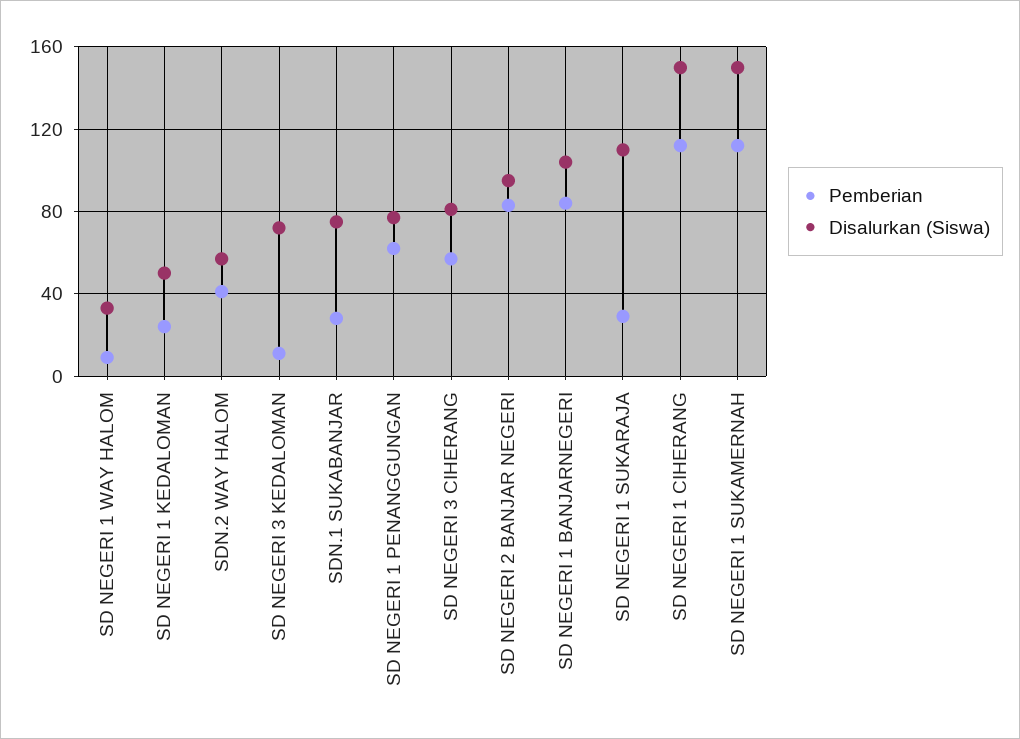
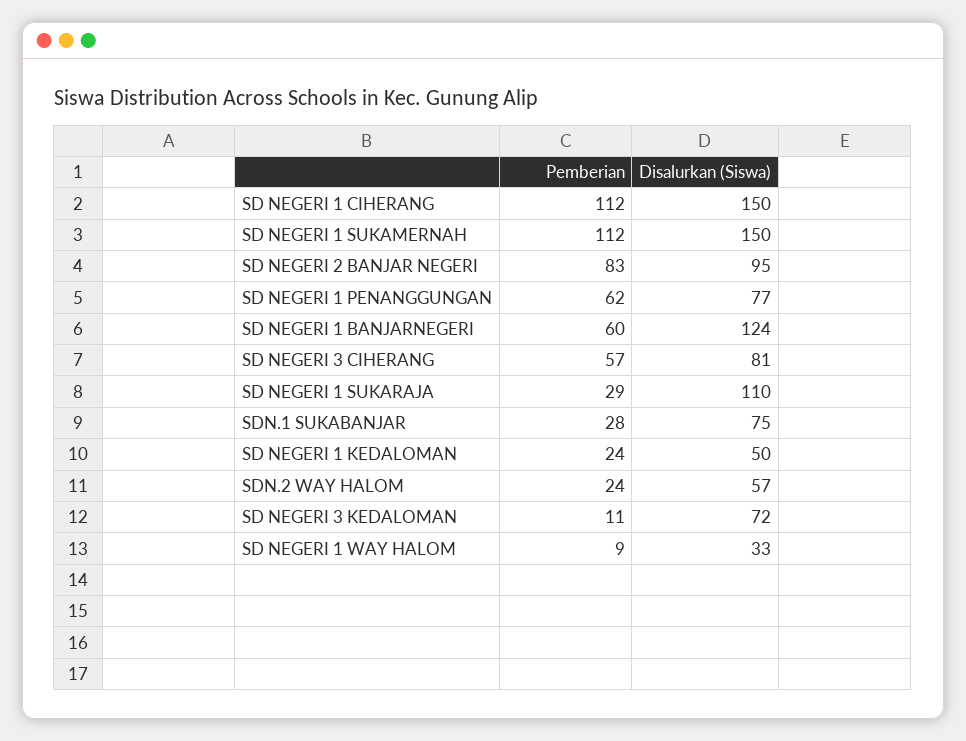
  {
    "Pemberian": {
      "SD NEGERI 1 WAY HALOM": 9,
      "SD NEGERI 1 KEDALOMAN": 24,
-     "SDN.2 WAY HALOM": 40,
+     "SDN.2 WAY HALOM": 24,
      "SD NEGERI 3 KEDALOMAN": 11,
      "SDN.1 SUKABANJAR": 28,
      "SD NEGERI 1 PENANGGUNGAN": 62,
      "SD NEGERI 3 CIHERANG": 57,
      "SD NEGERI 2 BANJAR NEGERI": 83,
-     "SD NEGERI 1 BANJARNEGERI": 85,
+     "SD NEGERI 1 BANJARNEGERI": 60,
      "SD NEGERI 1 SUKARAJA": 29,
      "SD NEGERI 1 CIHERANG": 112,
      "SD NEGERI 1 SUKAMERNAH": 112
    },
    "Disalurkan (Siswa)": {
      "SD NEGERI 1 WAY HALOM": 33,
      "SD NEGERI 1 KEDALOMAN": 50,
      "SDN.2 WAY HALOM": 57,
      "SD NEGERI 3 KEDALOMAN": 72,
      "SDN.1 SUKABANJAR": 75,
      "SD NEGERI 1 PENANGGUNGAN": 77,
      "SD NEGERI 3 CIHERANG": 81,
      "SD NEGERI 2 BANJAR NEGERI": 95,
-     "SD NEGERI 1 BANJARNEGERI": 105,
+     "SD NEGERI 1 BANJARNEGERI": 124,
      "SD NEGERI 1 SUKARAJA": 110,
      "SD NEGERI 1 CIHERANG": 150,
      "SD NEGERI 1 SUKAMERNAH": 150
    }
  }

